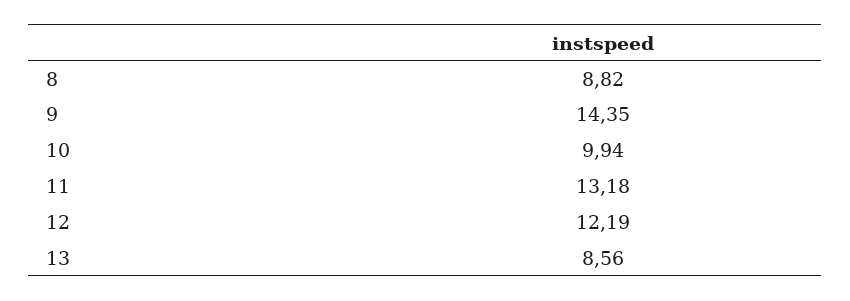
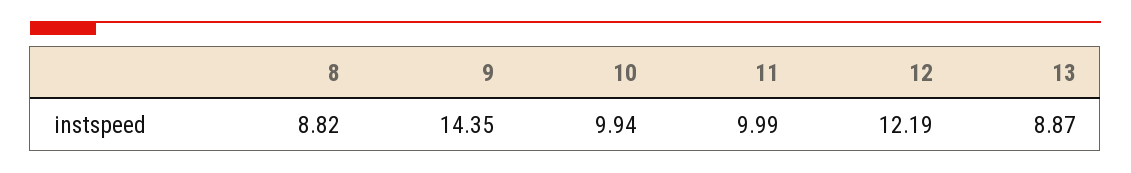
  {
    "8": 8.82,
    "9": 14.35,
    "10": 9.94,
-   "11": 13.18,
+   "11": 9.99,
    "12": 12.19,
-   "13": 8.56
+   "13": 8.87
  }

